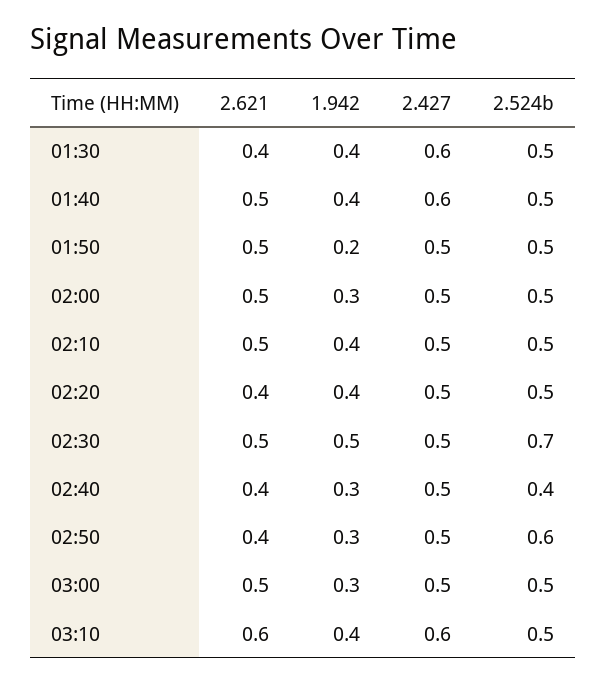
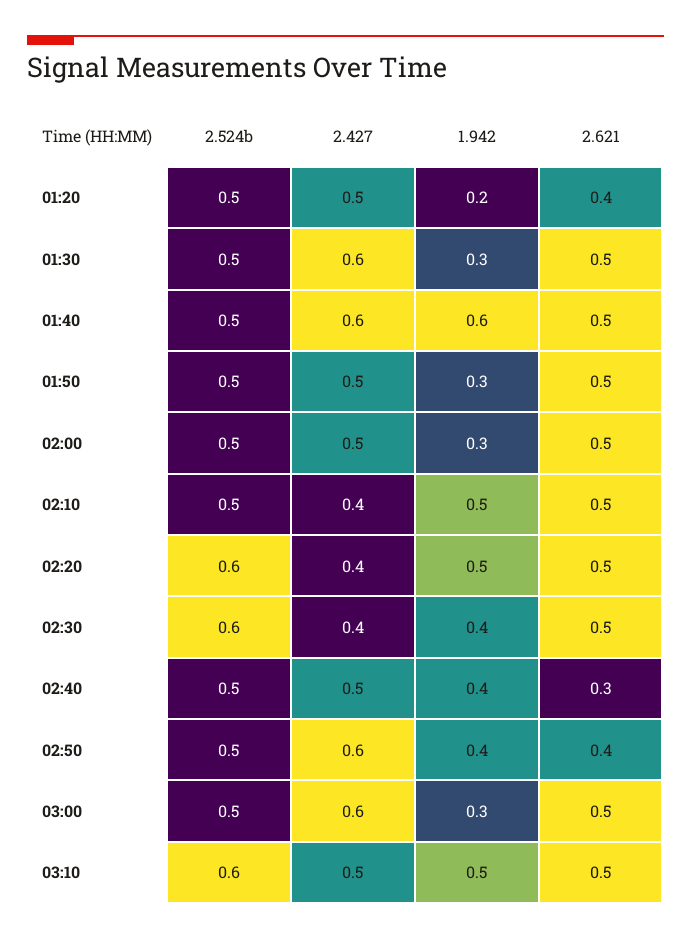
  {
    "2.621": {
-     "01:30": 0.4,
+     "01:30": 0.5,
      "01:40": 0.5,
      "01:50": 0.5,
      "02:00": 0.5,
      "02:10": 0.5,
-     "02:20": 0.4,
+     "02:20": 0.5,
      "02:30": 0.5,
-     "02:40": 0.4,
+     "02:40": 0.3,
      "02:50": 0.4,
      "03:00": 0.5,
-     "03:10": 0.6
+     "03:10": 0.5,
+     "01:20": 0.4
    },
    "1.942": {
-     "01:30": 0.4,
+     "01:30": 0.3,
-     "01:40": 0.4,
+     "01:40": 0.6,
-     "01:50": 0.2,
+     "01:50": 0.3,
      "02:00": 0.3,
-     "02:10": 0.4,
+     "02:10": 0.5,
-     "02:20": 0.4,
+     "02:20": 0.5,
-     "02:30": 0.5,
+     "02:30": 0.4,
-     "02:40": 0.3,
+     "02:40": 0.4,
-     "02:50": 0.3,
+     "02:50": 0.4,
      "03:00": 0.3,
-     "03:10": 0.4
+     "03:10": 0.5,
+     "01:20": 0.2
    },
    "2.427": {
      "01:30": 0.6,
      "01:40": 0.6,
      "01:50": 0.5,
      "02:00": 0.5,
-     "02:10": 0.5,
+     "02:10": 0.4,
-     "02:20": 0.5,
+     "02:20": 0.4,
-     "02:30": 0.5,
+     "02:30": 0.4,
      "02:40": 0.5,
-     "02:50": 0.5,
+     "02:50": 0.6,
-     "03:00": 0.5,
+     "03:00": 0.6,
-     "03:10": 0.6
+     "03:10": 0.5,
+     "01:20": 0.5
    },
    "2.524b": {
      "01:30": 0.5,
      "01:40": 0.5,
      "01:50": 0.5,
      "02:00": 0.5,
      "02:10": 0.5,
-     "02:20": 0.5,
+     "02:20": 0.6,
-     "02:30": 0.7,
+     "02:30": 0.6,
-     "02:40": 0.4,
+     "02:40": 0.5,
-     "02:50": 0.6,
+     "02:50": 0.5,
      "03:00": 0.5,
-     "03:10": 0.5
+     "03:10": 0.6,
+     "01:20": 0.5
    }
  }

